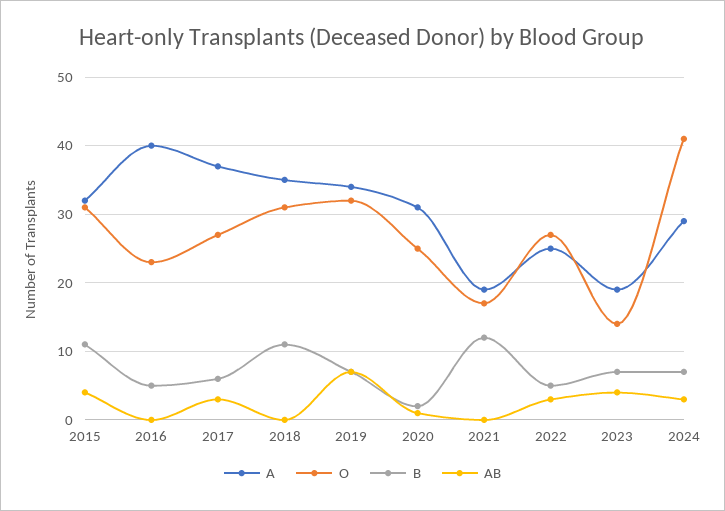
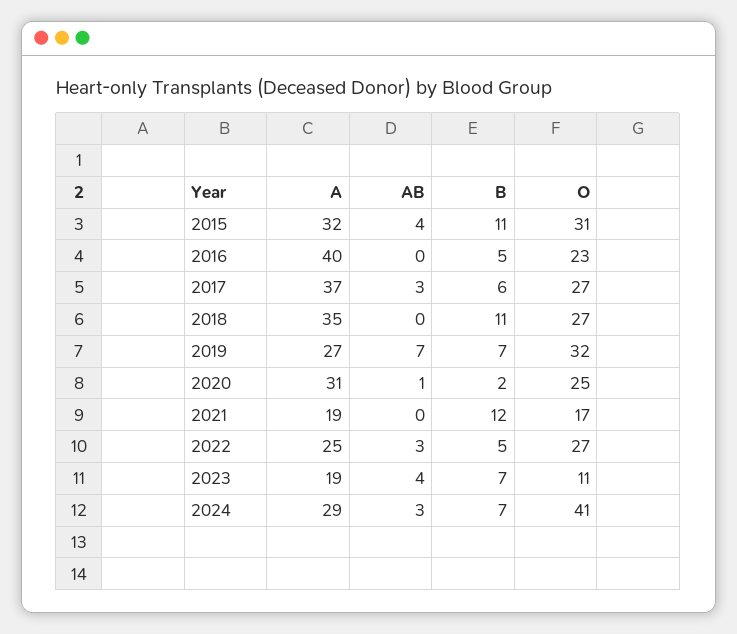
  {
    "A": {
      "2015": 32,
      "2016": 40,
      "2017": 37,
      "2018": 35,
-     "2019": 34,
+     "2019": 27,
      "2020": 31,
      "2021": 19,
      "2022": 25,
      "2023": 19,
      "2024": 29
    },
    "O": {
      "2015": 31,
      "2016": 23,
      "2017": 27,
-     "2018": 31,
+     "2018": 27,
      "2019": 32,
      "2020": 25,
      "2021": 17,
      "2022": 27,
-     "2023": 14,
+     "2023": 11,
      "2024": 41
    },
    "B": {
      "2015": 11,
      "2016": 5,
      "2017": 6,
      "2018": 11,
      "2019": 7,
      "2020": 2,
      "2021": 12,
      "2022": 5,
      "2023": 7,
      "2024": 7
    },
    "AB": {
      "2015": 4,
      "2016": 0,
      "2017": 3,
      "2018": 0,
      "2019": 7,
      "2020": 1,
      "2021": 0,
      "2022": 3,
      "2023": 4,
      "2024": 3
    }
  }

